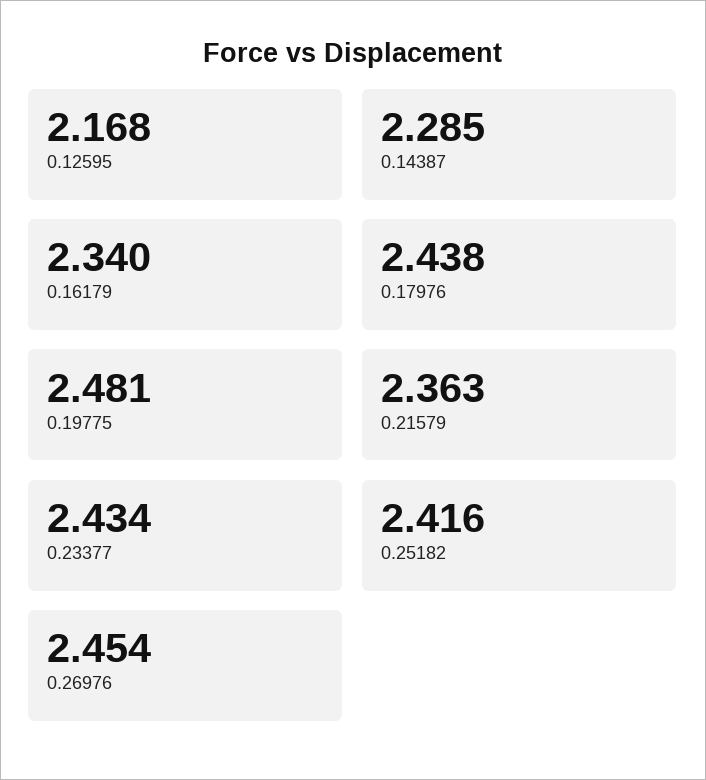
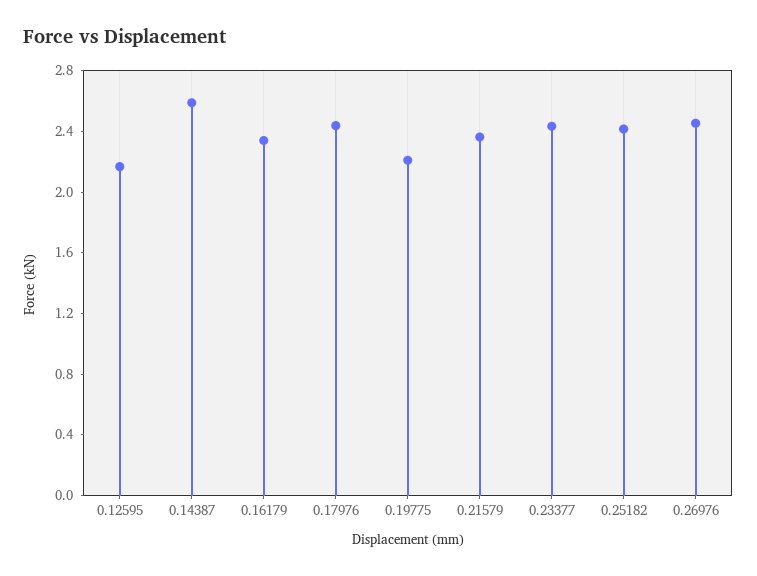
  {
    "0.12595": 2.168,
-   "0.14387": 2.285,
+   "0.14387": 2.6,
    "0.16179": 2.34,
    "0.17976": 2.438,
-   "0.19775": 2.481,
+   "0.19775": 2.2,
    "0.21579": 2.363,
    "0.23377": 2.434,
    "0.25182": 2.416,
    "0.26976": 2.454
  }

